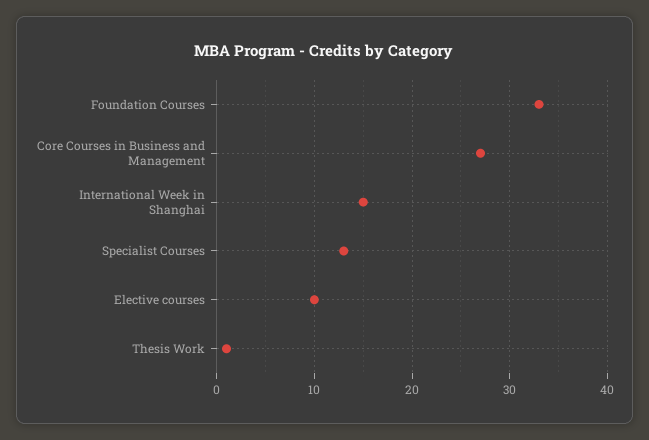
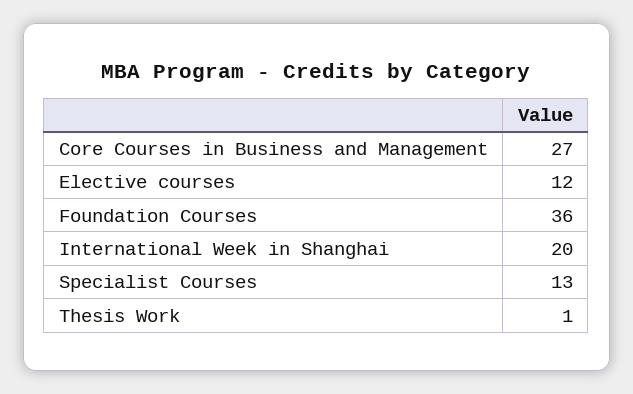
  {
-   "Foundation Courses": 33,
+   "Foundation Courses": 36,
    "Core Courses in Business and Management": 27,
-   "International Week in Shanghai": 15,
+   "International Week in Shanghai": 20,
    "Specialist Courses": 13,
-   "Elective courses": 10,
+   "Elective courses": 12,
    "Thesis Work": 1
  }

